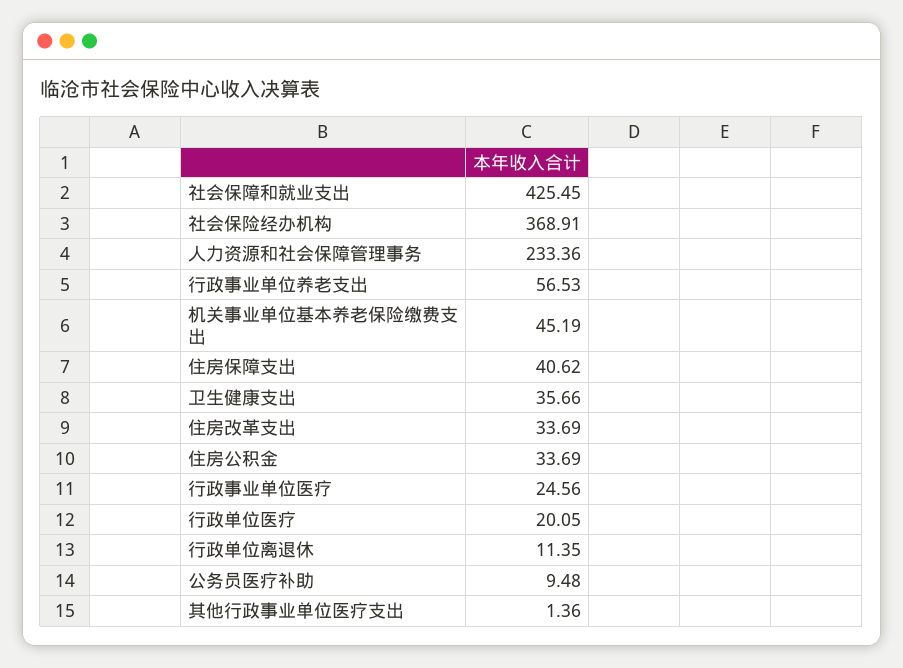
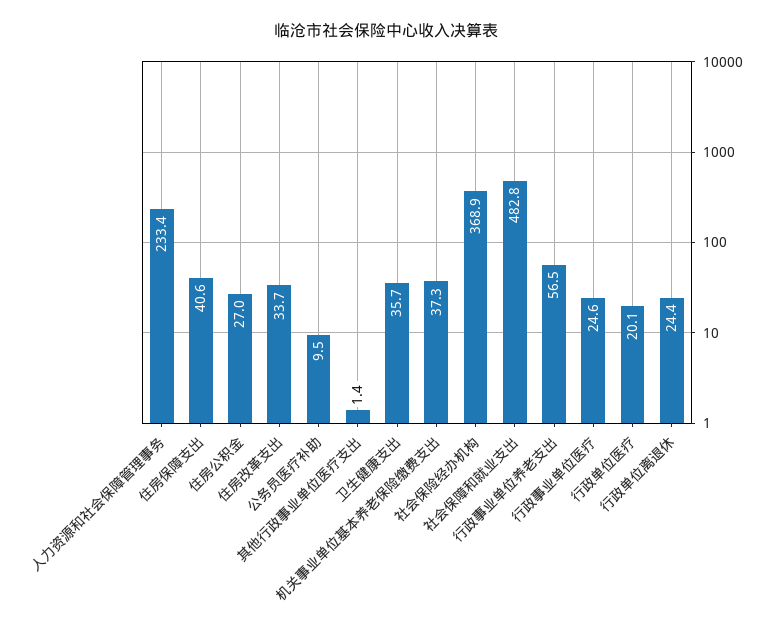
  {
-   "社会保障和就业支出": 425.45,
+   "社会保障和就业支出": 482.8,
    "社会保险经办机构": 368.91,
    "人力资源和社会保障管理事务": 233.36,
    "行政事业单位养老支出": 56.53,
-   "机关事业单位基本养老保险缴费支出": 45.19,
+   "机关事业单位基本养老保险缴费支出": 37.3,
    "住房保障支出": 40.62,
    "卫生健康支出": 35.66,
    "住房改革支出": 33.69,
-   "住房公积金": 33.69,
+   "住房公积金": 27,
    "行政事业单位医疗": 24.56,
    "行政单位医疗": 20.05,
-   "行政单位离退休": 11.35,
+   "行政单位离退休": 24.4,
    "公务员医疗补助": 9.48,
    "其他行政事业单位医疗支出": 1.36
  }

